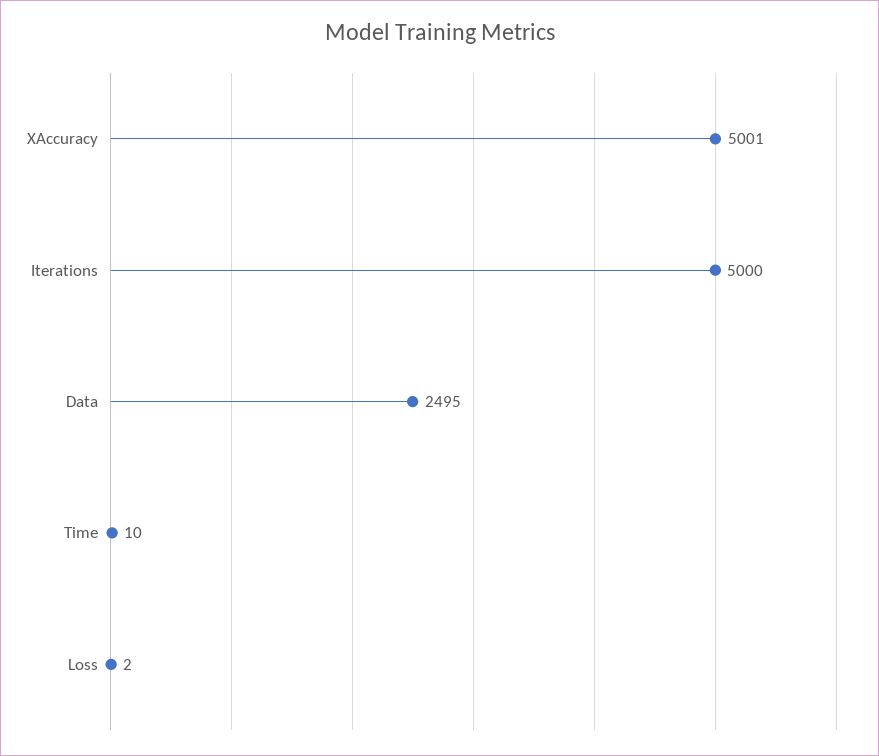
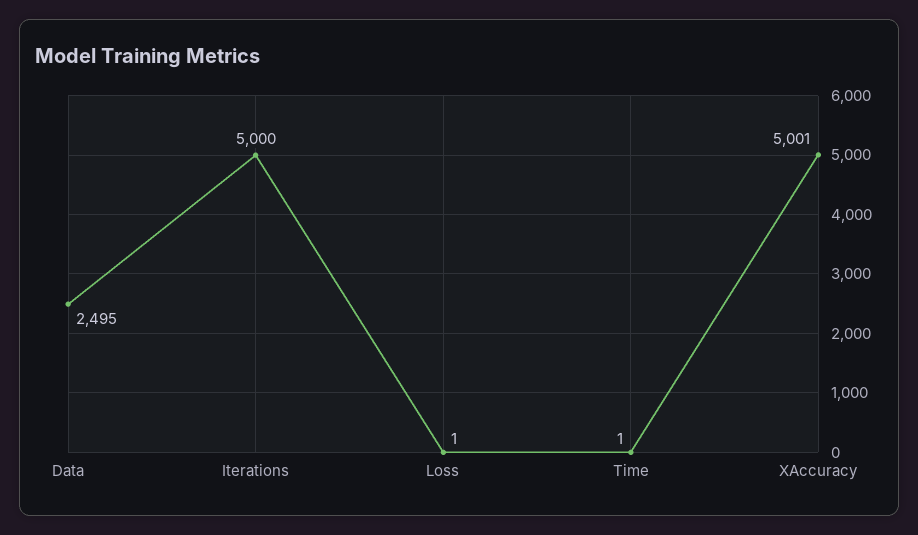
  {
    "XAccuracy": 5001,
    "Iterations": 5000,
    "Data": 2495,
-   "Time": 10,
+   "Time": 1,
-   "Loss": 2
+   "Loss": 1
  }

